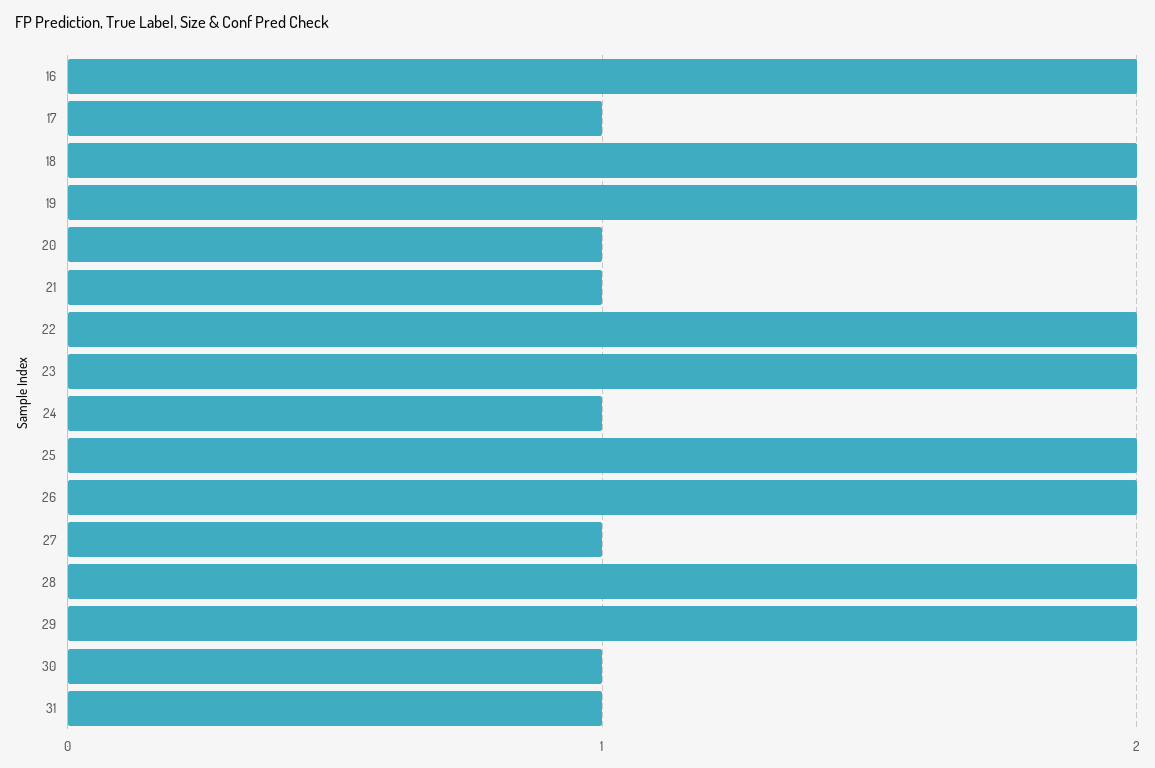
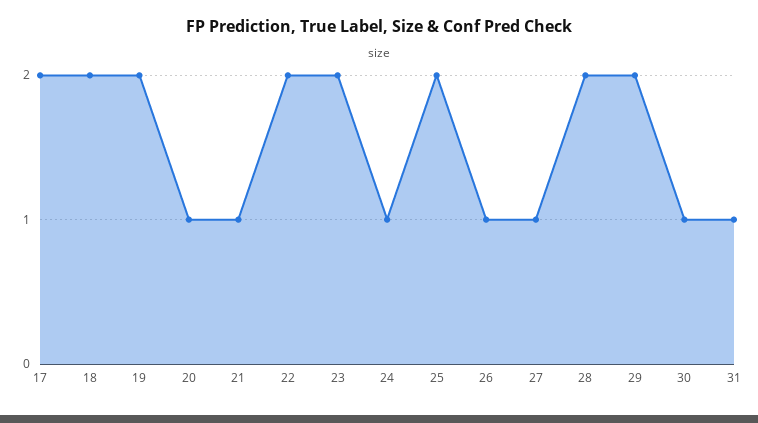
  {
-   "16": 2,
-   "17": 1,
+   "17": 2,
    "18": 2,
    "19": 2,
    "20": 1,
    "21": 1,
    "22": 2,
    "23": 2,
    "24": 1,
    "25": 2,
-   "26": 2,
+   "26": 1,
    "27": 1,
    "28": 2,
    "29": 2,
    "30": 1,
    "31": 1
  }

